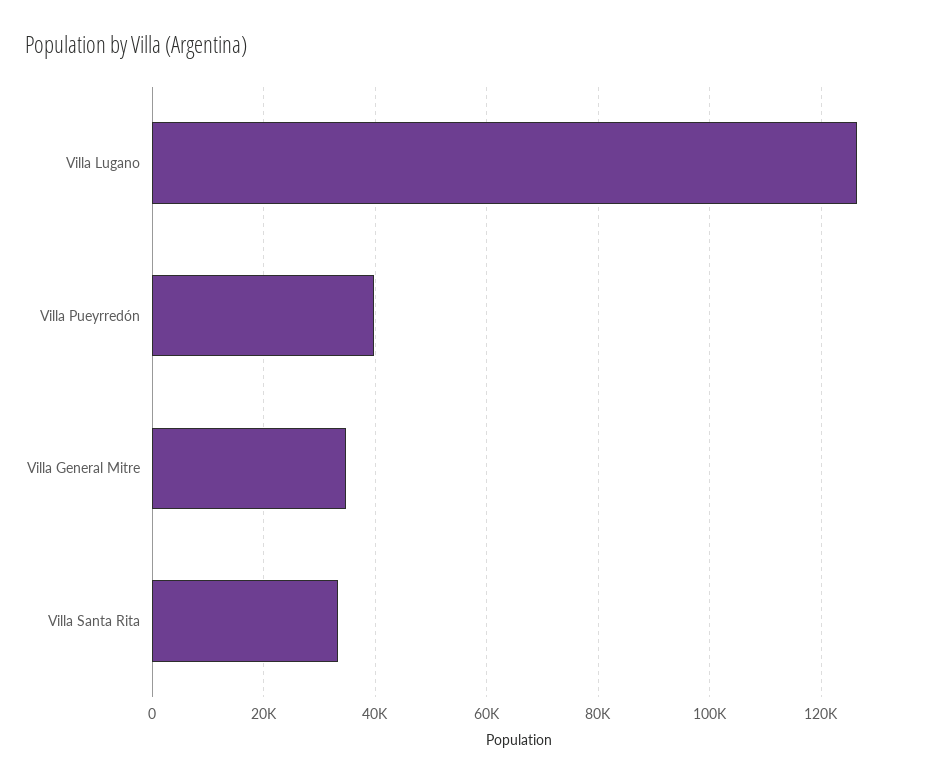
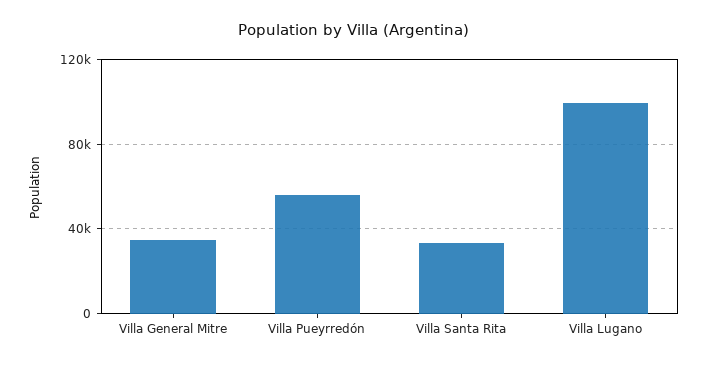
  {
-   "Villa Lugano": 126000,
+   "Villa Lugano": 100000,
-   "Villa Pueyrredón": 40000,
+   "Villa Pueyrredón": 55000,
    "Villa General Mitre": 34000,
    "Villa Santa Rita": 34000
  }

